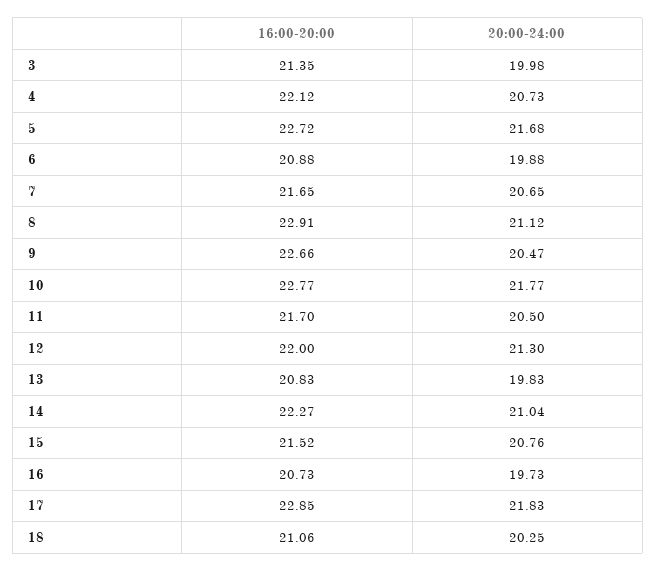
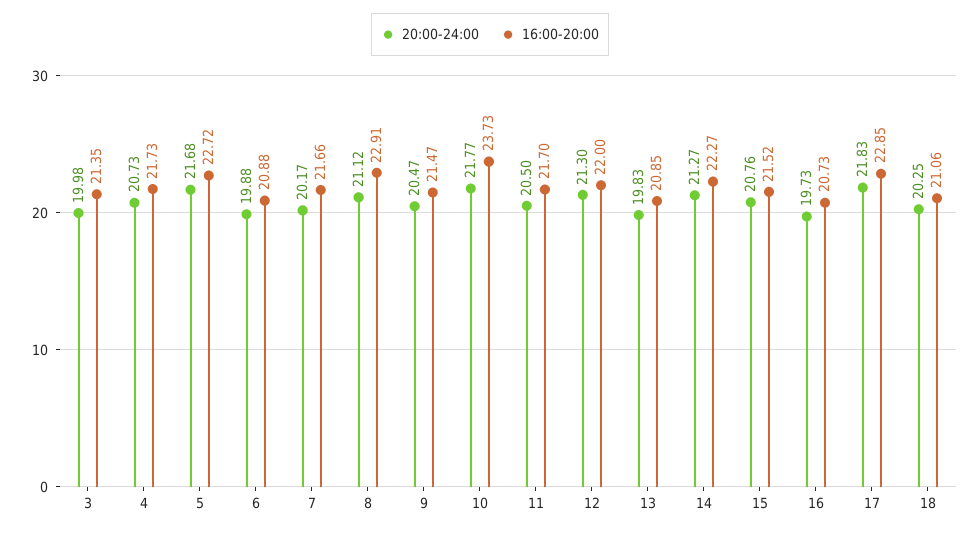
  {
    "16:00-20:00": {
      "3": 21.35,
-     "4": 22.12,
+     "4": 21.73,
      "5": 22.72,
      "6": 20.88,
-     "7": 21.65,
+     "7": 21.66,
      "8": 22.91,
-     "9": 22.66,
+     "9": 21.47,
-     "10": 22.77,
+     "10": 23.73,
      "11": 21.7,
      "12": 22,
-     "13": 20.83,
+     "13": 20.85,
      "14": 22.27,
      "15": 21.52,
      "16": 20.73,
      "17": 22.85,
      "18": 21.06
    },
    "20:00-24:00": {
      "3": 19.98,
      "4": 20.73,
      "5": 21.68,
      "6": 19.88,
-     "7": 20.65,
+     "7": 20.17,
      "8": 21.12,
      "9": 20.47,
      "10": 21.77,
      "11": 20.5,
      "12": 21.3,
      "13": 19.83,
-     "14": 21.04,
+     "14": 21.27,
      "15": 20.76,
      "16": 19.73,
      "17": 21.83,
      "18": 20.25
    }
  }

